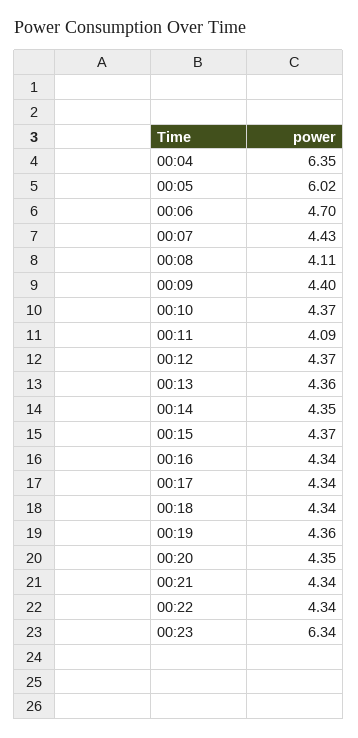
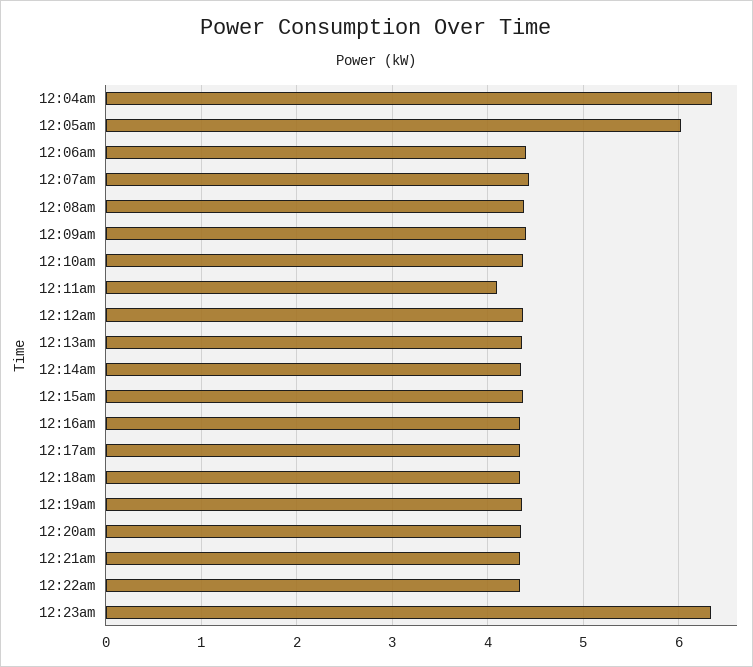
  {
    "00:04": 6.35,
    "00:05": 6.02,
-   "00:06": 4.7,
+   "00:06": 4.4,
    "00:07": 4.43,
-   "00:08": 4.11,
+   "00:08": 4.4,
    "00:09": 4.4,
    "00:10": 4.37,
    "00:11": 4.09,
    "00:12": 4.37,
    "00:13": 4.36,
    "00:14": 4.35,
    "00:15": 4.37,
    "00:16": 4.34,
    "00:17": 4.34,
    "00:18": 4.34,
    "00:19": 4.36,
    "00:20": 4.35,
    "00:21": 4.34,
    "00:22": 4.34,
    "00:23": 6.34
  }

